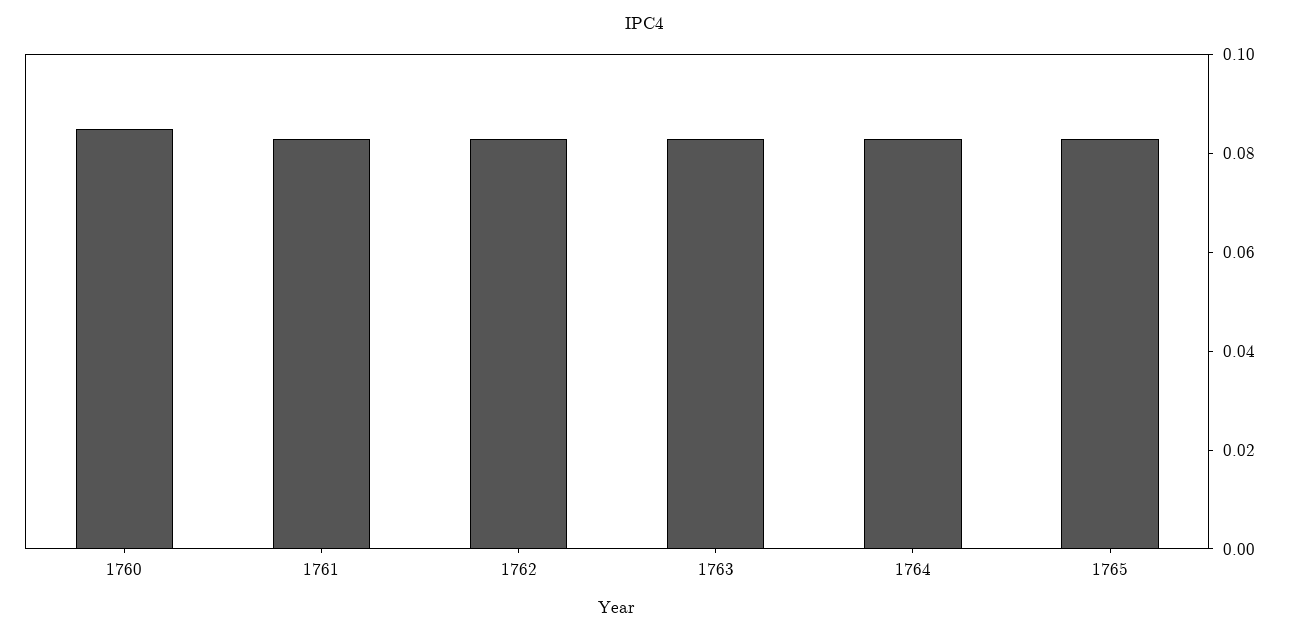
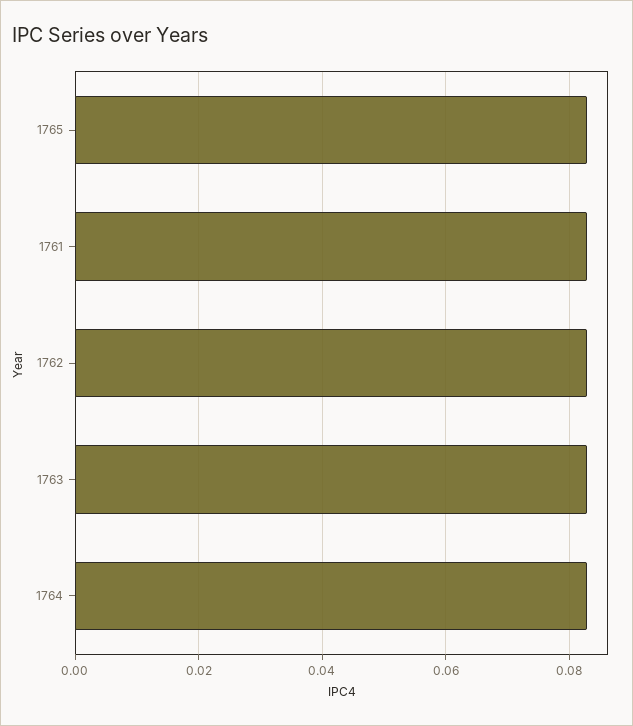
  {
-   "1760": 0.085,
    "1761": 0.082,
    "1762": 0.082,
    "1763": 0.082,
    "1764": 0.082,
    "1765": 0.082
  }

